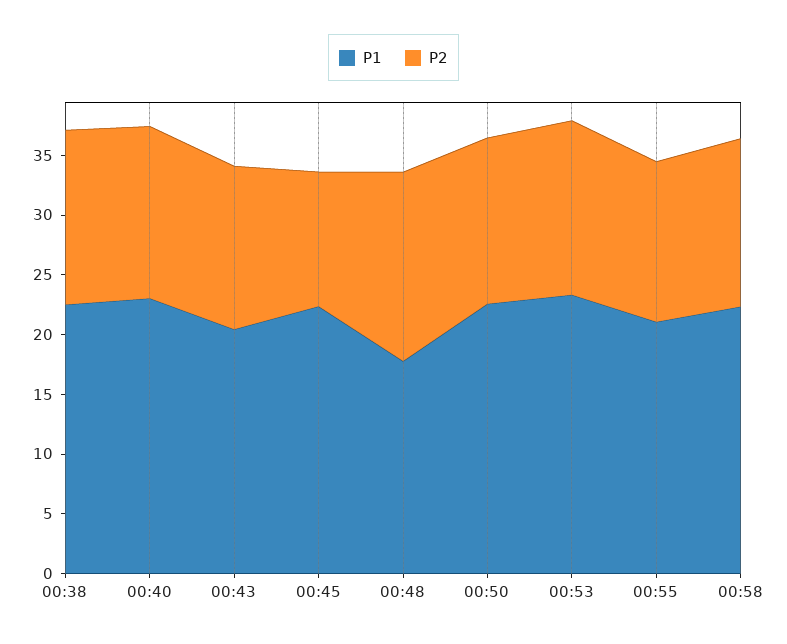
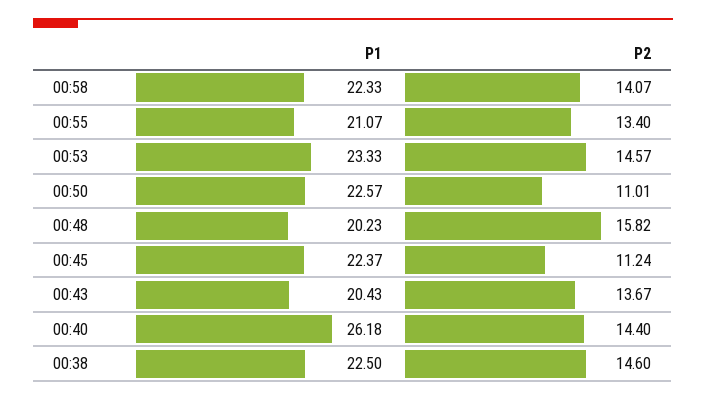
  {
    "P1": {
      "00:38": 22.5,
-     "00:40": 23,
+     "00:40": 26.18,
      "00:43": 20.43,
      "00:45": 22.37,
-     "00:48": 18,
+     "00:48": 20.23,
      "00:50": 22.57,
      "00:53": 23.33,
      "00:55": 21.07,
      "00:58": 22.33
    },
    "P2": {
      "00:38": 14.6,
      "00:40": 14.4,
      "00:43": 13.67,
      "00:45": 11.24,
      "00:48": 15.82,
-     "00:50": 14,
+     "00:50": 11.01,
      "00:53": 14.57,
      "00:55": 13.4,
      "00:58": 14.07
    }
  }

